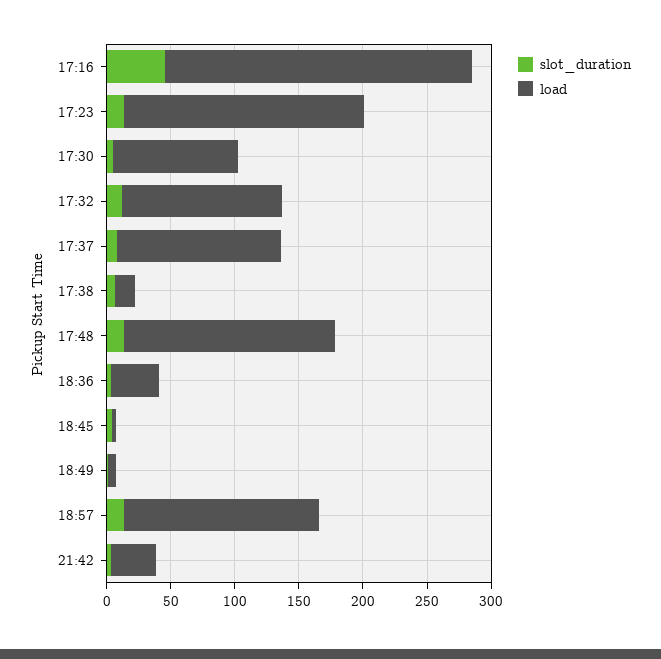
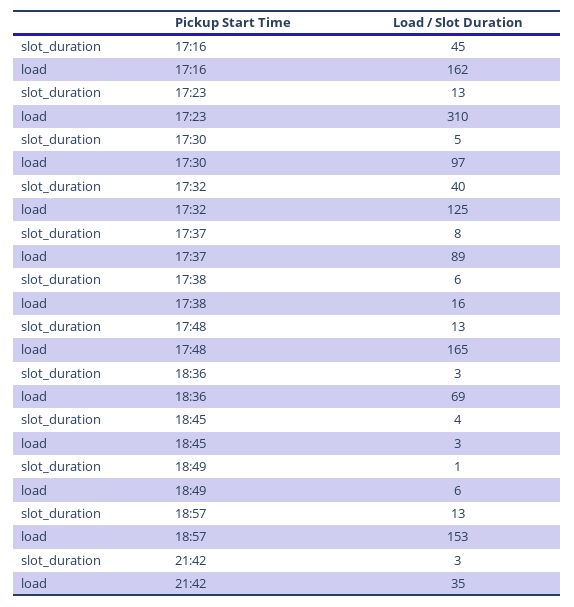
  {
    "slot_duration": {
      "17:16": 45,
      "17:23": 13,
      "17:30": 5,
-     "17:32": 10,
+     "17:32": 40,
      "17:37": 8,
      "17:38": 6,
      "17:48": 13,
      "18:36": 3,
      "18:45": 4,
      "18:49": 1,
      "18:57": 13,
      "21:42": 3
    },
    "load": {
-     "17:16": 240,
+     "17:16": 162,
-     "17:23": 190,
+     "17:23": 310,
      "17:30": 97,
      "17:32": 125,
-     "17:37": 130,
+     "17:37": 89,
      "17:38": 16,
      "17:48": 165,
-     "18:36": 40,
+     "18:36": 69,
      "18:45": 3,
      "18:49": 6,
      "18:57": 153,
      "21:42": 35
    }
  }

